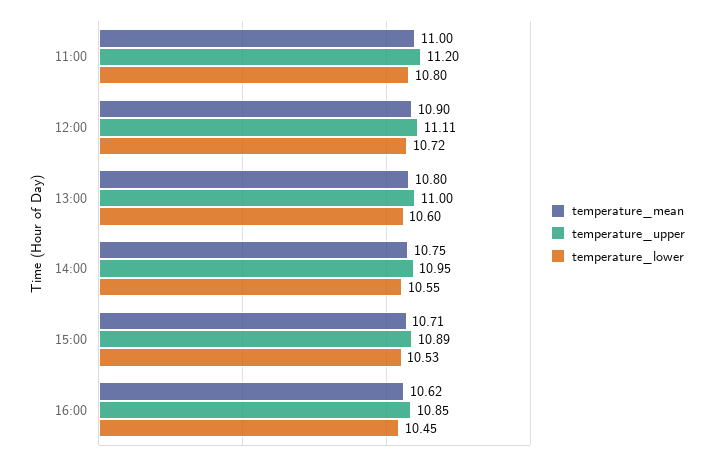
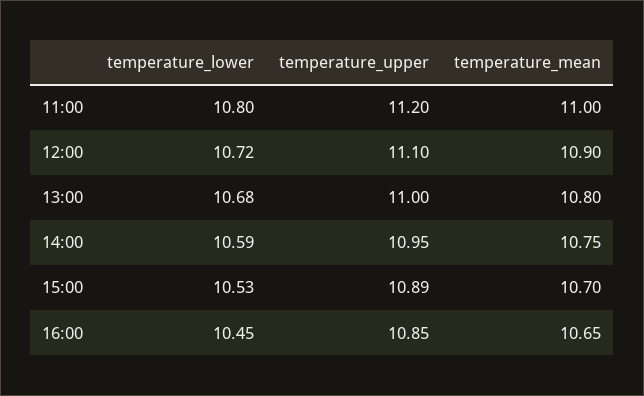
  {
    "temperature_mean": {
      "11:00": 11,
      "12:00": 10.9,
      "13:00": 10.8,
      "14:00": 10.75,
-     "15:00": 10.71,
+     "15:00": 10.7,
-     "16:00": 10.62
+     "16:00": 10.65
    },
    "temperature_upper": {
      "11:00": 11.2,
-     "12:00": 11.11,
+     "12:00": 11.1,
      "13:00": 11,
      "14:00": 10.95,
      "15:00": 10.89,
      "16:00": 10.85
    },
    "temperature_lower": {
      "11:00": 10.8,
      "12:00": 10.72,
-     "13:00": 10.6,
+     "13:00": 10.68,
-     "14:00": 10.55,
+     "14:00": 10.59,
      "15:00": 10.53,
      "16:00": 10.45
    }
  }

